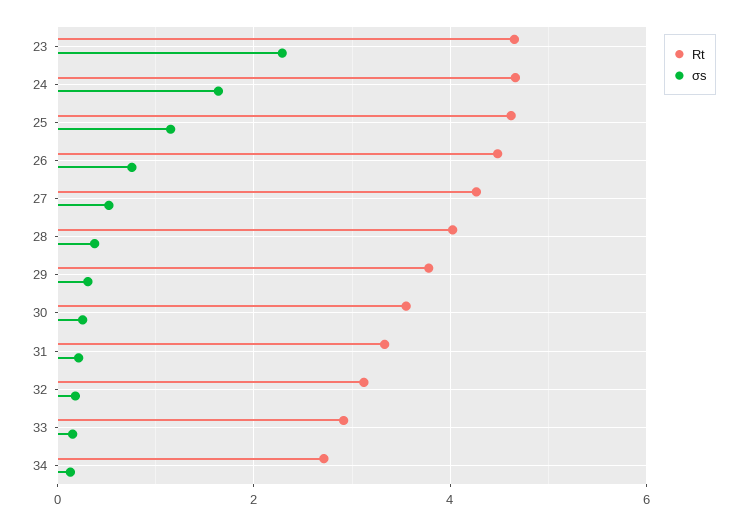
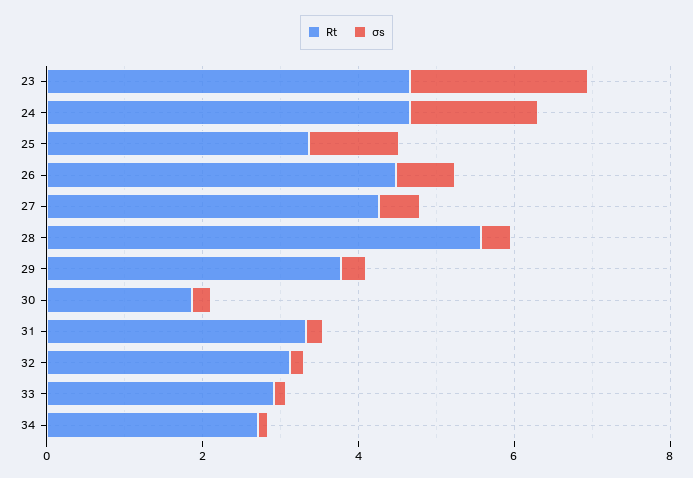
  {
    "Rt": {
      "23": 4.6,
      "24": 4.6,
-     "25": 4.6,
+     "25": 3.5,
      "26": 4.4,
      "27": 4.2,
-     "28": 4,
+     "28": 5.5,
      "29": 3.8,
-     "30": 3.6,
+     "30": 2,
      "31": 3.4,
      "32": 3.2,
      "33": 3,
      "34": 2.8
    },
    "σs": {
      "23": 2.2,
      "24": 1.6,
      "25": 1.2,
      "26": 0.8,
      "27": 0.6,
      "28": 0.4,
      "29": 0.4,
      "30": 0.2,
      "31": 0.2,
      "32": 0.2,
      "33": 0.2,
      "34": 0.2
    }
  }

